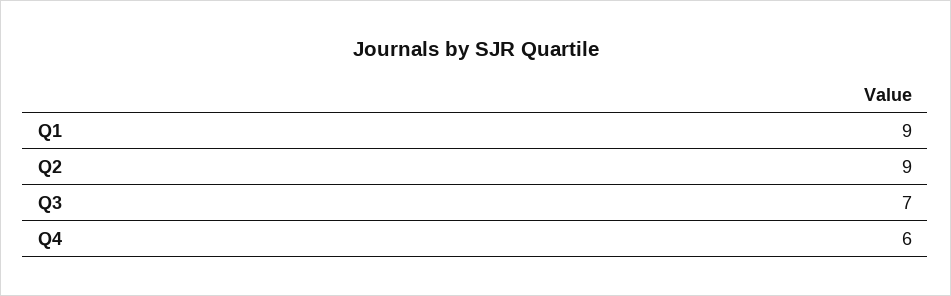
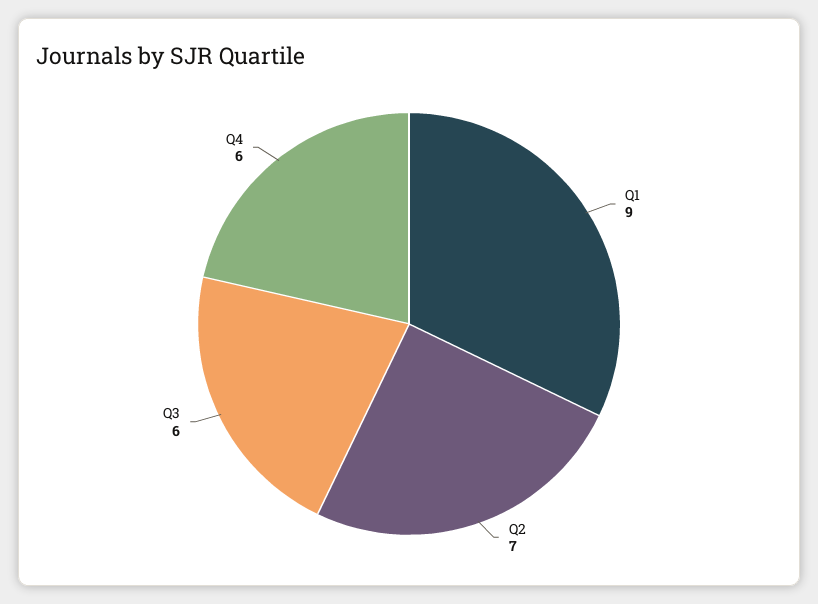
  {
    "Q1": 9,
-   "Q2": 9,
+   "Q2": 7,
-   "Q3": 7,
+   "Q3": 6,
    "Q4": 6
  }

